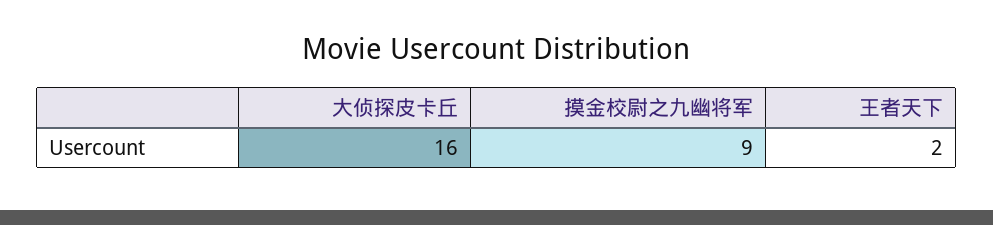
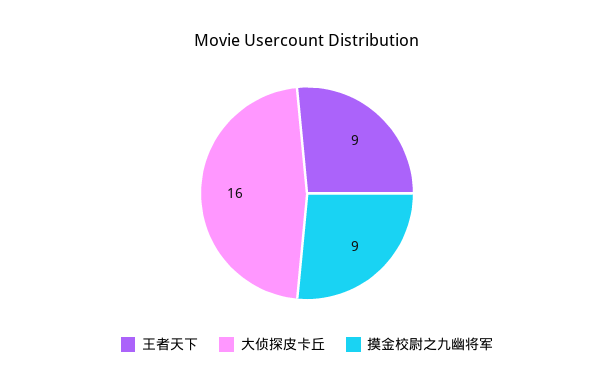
  {
    "大侦探皮卡丘": 16,
    "摸金校尉之九幽将军": 9,
-   "王者天下": 2
+   "王者天下": 9
  }

